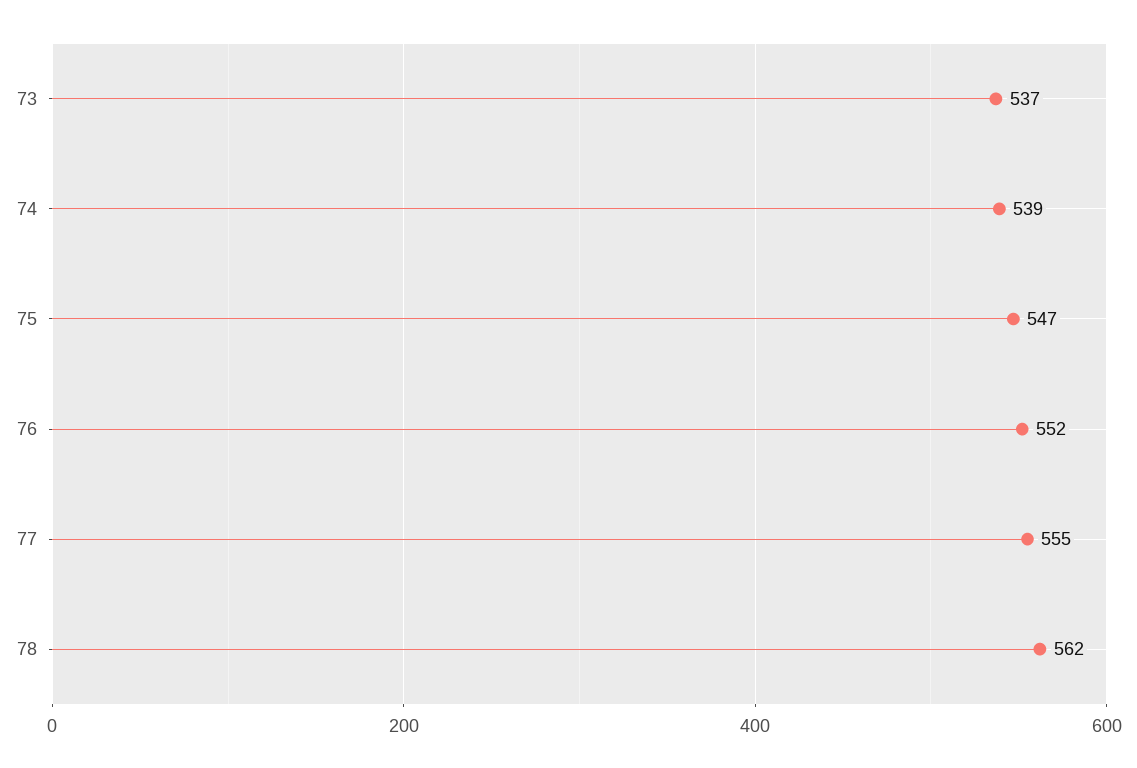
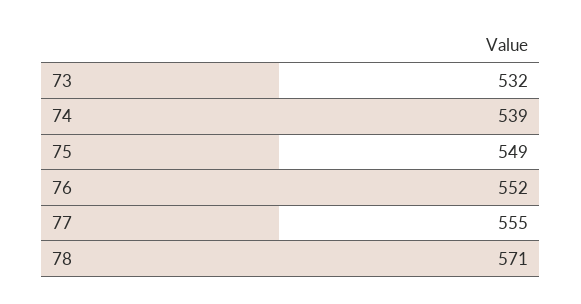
  {
-   "73": 537,
+   "73": 532,
    "74": 539,
-   "75": 547,
+   "75": 549,
    "76": 552,
    "77": 555,
-   "78": 562
+   "78": 571
  }

